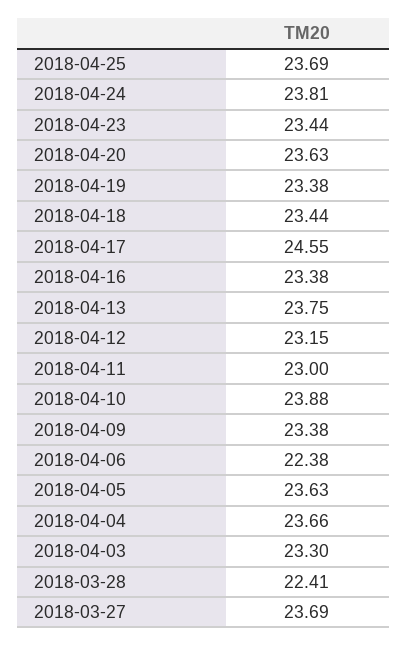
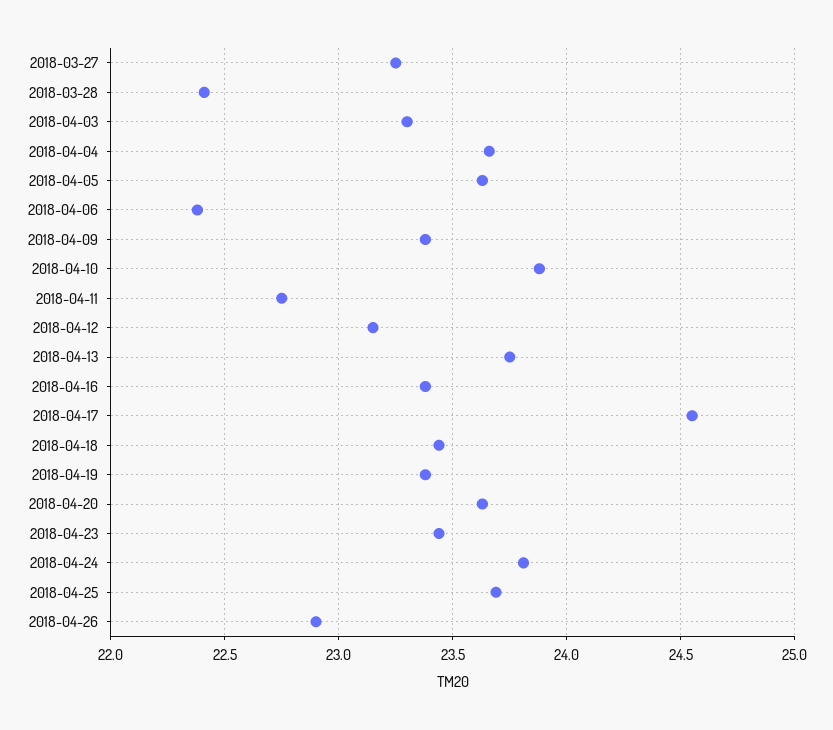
  {
    "2018-04-25": 23.69,
    "2018-04-24": 23.81,
    "2018-04-23": 23.44,
    "2018-04-20": 23.63,
    "2018-04-19": 23.38,
    "2018-04-18": 23.44,
    "2018-04-17": 24.55,
    "2018-04-16": 23.38,
    "2018-04-13": 23.75,
    "2018-04-12": 23.15,
-   "2018-04-11": 23,
+   "2018-04-11": 22.75,
    "2018-04-10": 23.88,
    "2018-04-09": 23.38,
    "2018-04-06": 22.38,
    "2018-04-05": 23.63,
    "2018-04-04": 23.66,
    "2018-04-03": 23.3,
    "2018-03-28": 22.41,
-   "2018-03-27": 23.69
+   "2018-03-27": 23.25,
+   "2018-04-26": 22.9
  }

